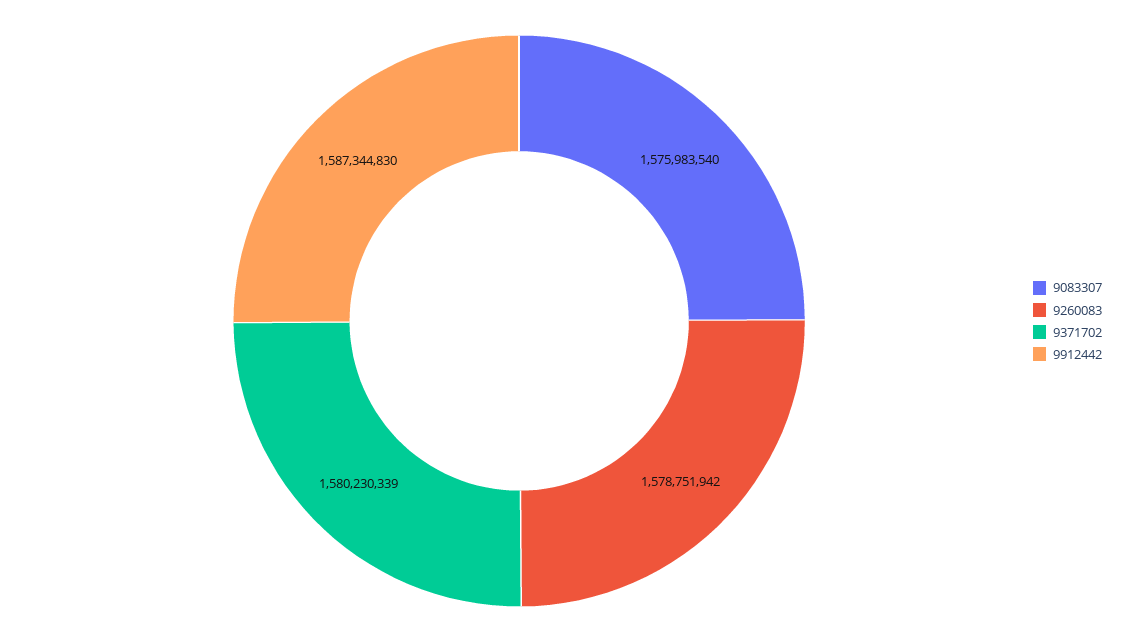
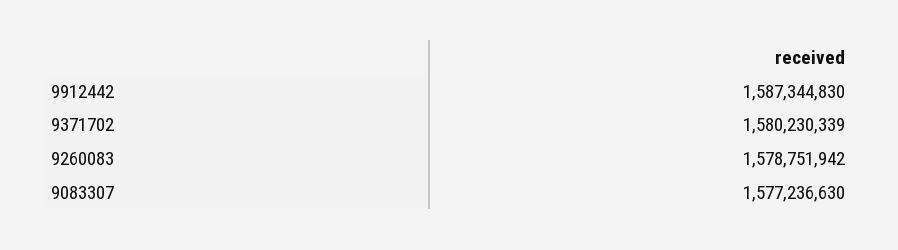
  {
-   "9083307": 1575983540,
+   "9083307": 1577236630,
    "9260083": 1578751942,
    "9371702": 1580230339,
    "9912442": 1587344830
  }

